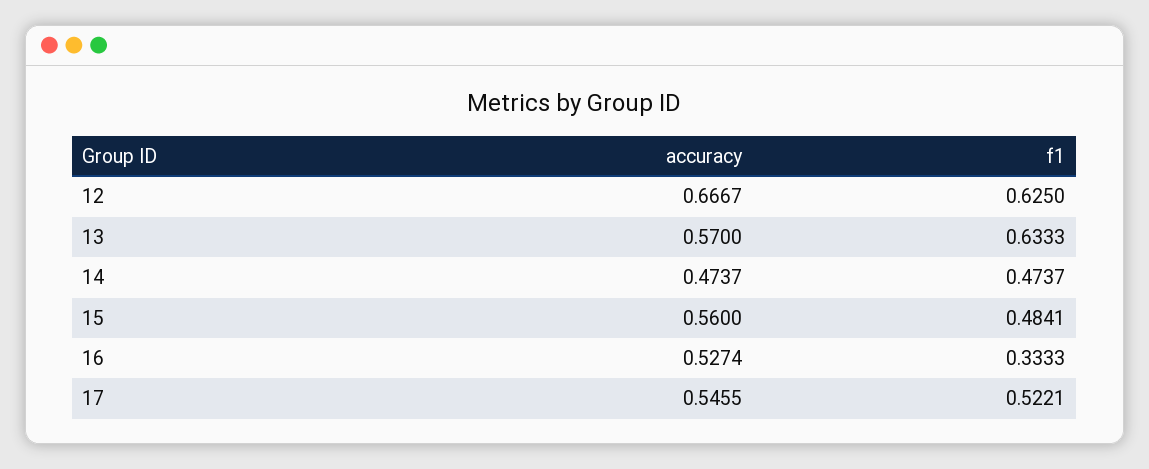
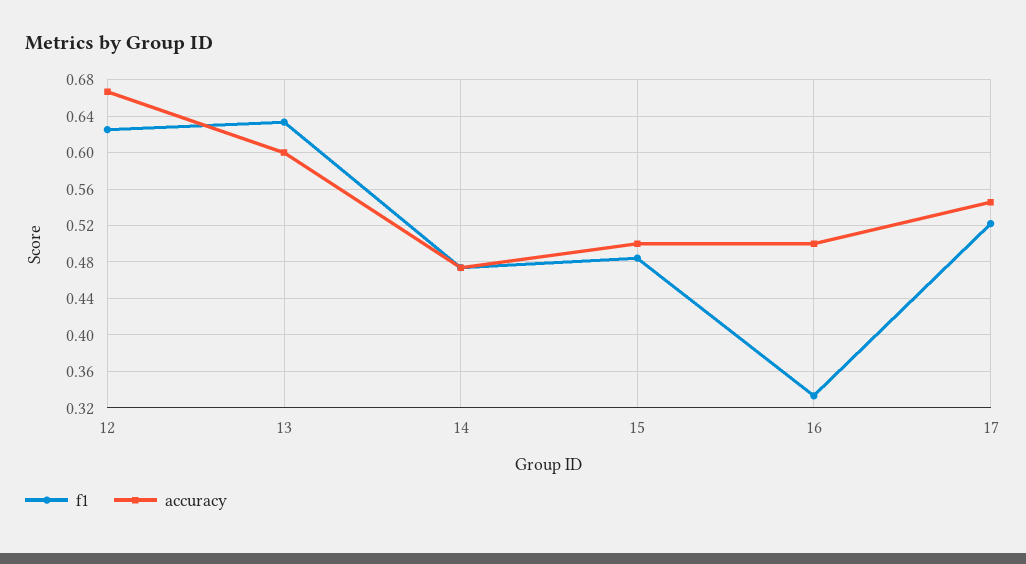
  {
    "accuracy": {
      "12": 0.6667,
-     "13": 0.57,
+     "13": 0.6,
      "14": 0.4737,
-     "15": 0.56,
+     "15": 0.5,
-     "16": 0.5274,
+     "16": 0.5,
      "17": 0.5455
    },
    "f1": {
      "12": 0.625,
      "13": 0.6333,
      "14": 0.4737,
      "15": 0.4841,
      "16": 0.3333,
      "17": 0.5221
    }
  }

